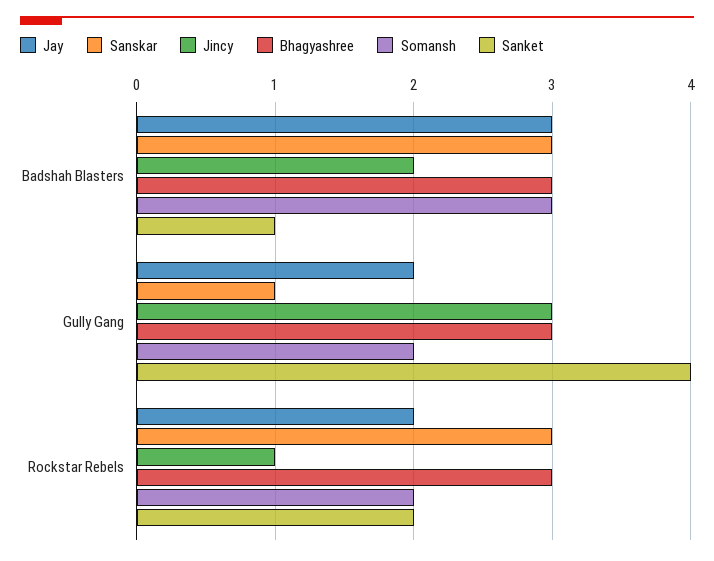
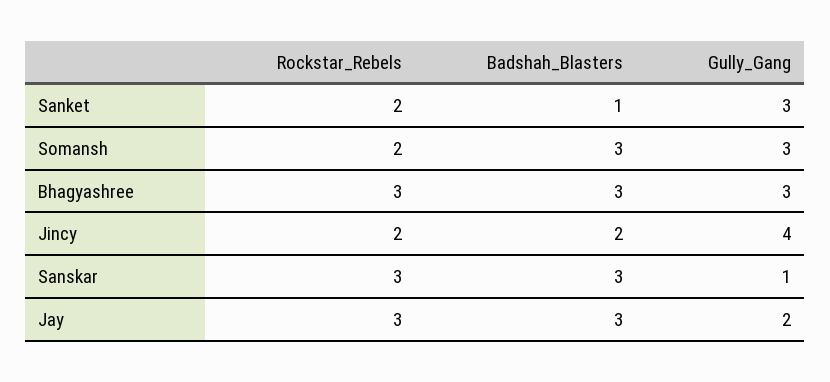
  {
    "Jay": {
      "Badshah Blasters": 3,
      "Gully Gang": 2,
-     "Rockstar Rebels": 2
+     "Rockstar Rebels": 3
    },
    "Sanskar": {
      "Badshah Blasters": 3,
      "Gully Gang": 1,
      "Rockstar Rebels": 3
    },
    "Jincy": {
      "Badshah Blasters": 2,
-     "Gully Gang": 3,
+     "Gully Gang": 4,
-     "Rockstar Rebels": 1
+     "Rockstar Rebels": 2
    },
    "Bhagyashree": {
      "Badshah Blasters": 3,
      "Gully Gang": 3,
      "Rockstar Rebels": 3
    },
    "Somansh": {
      "Badshah Blasters": 3,
-     "Gully Gang": 2,
+     "Gully Gang": 3,
      "Rockstar Rebels": 2
    },
    "Sanket": {
      "Badshah Blasters": 1,
-     "Gully Gang": 4,
+     "Gully Gang": 3,
      "Rockstar Rebels": 2
    }
  }

